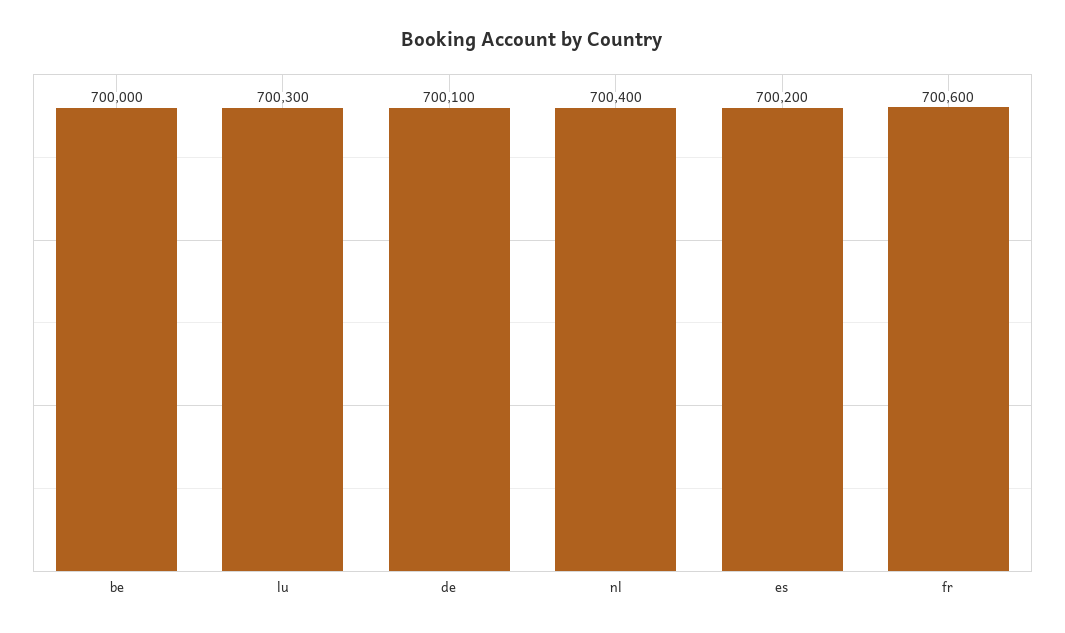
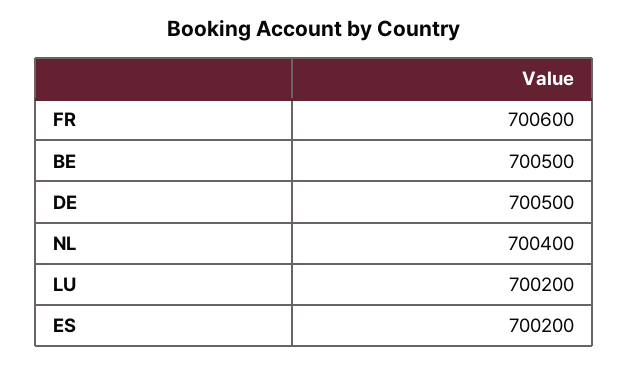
  {
-   "be": 700000,
+   "be": 700500,
-   "lu": 700300,
+   "lu": 700200,
-   "de": 700100,
+   "de": 700500,
    "nl": 700400,
    "es": 700200,
    "fr": 700600
  }

